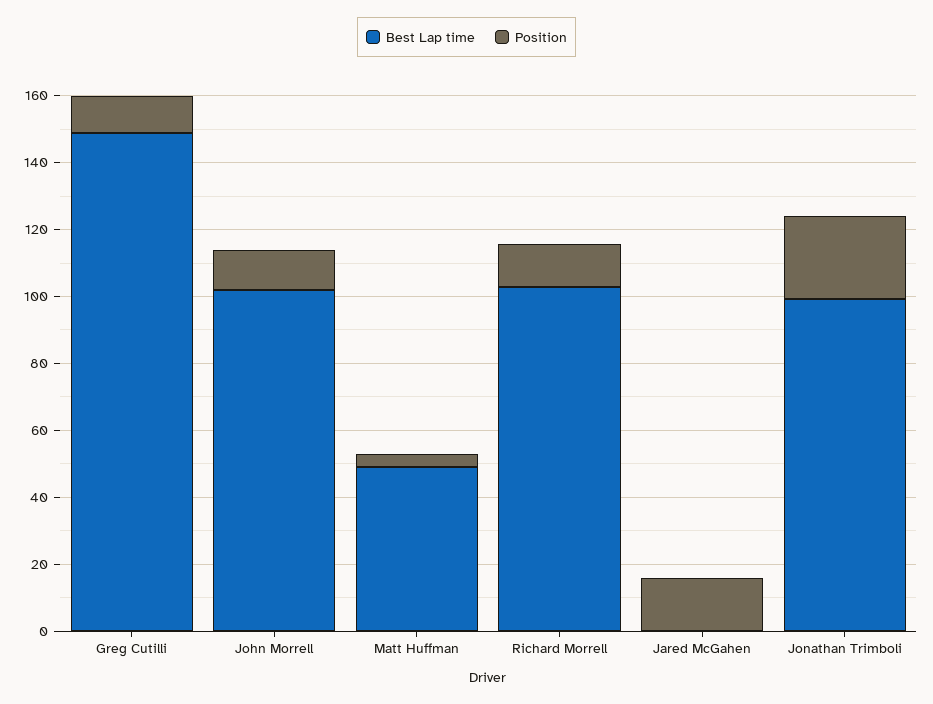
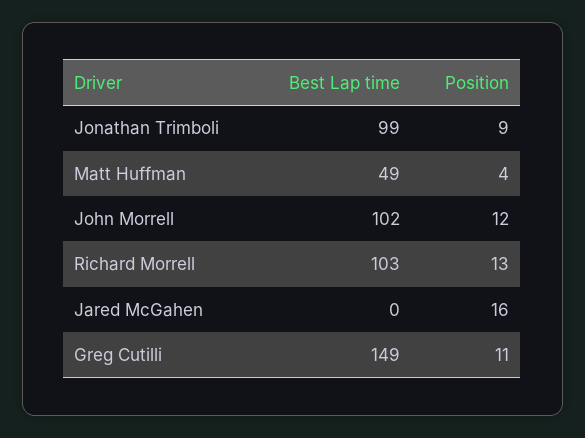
  {
    "Best Lap time": {
      "Greg Cutilli": 149,
      "John Morrell": 102,
      "Matt Huffman": 49,
      "Richard Morrell": 103,
      "Jared McGahen": 0,
      "Jonathan Trimboli": 99
    },
    "Position": {
      "Greg Cutilli": 11,
      "John Morrell": 12,
      "Matt Huffman": 4,
      "Richard Morrell": 13,
      "Jared McGahen": 16,
-     "Jonathan Trimboli": 25
+     "Jonathan Trimboli": 9
    }
  }

